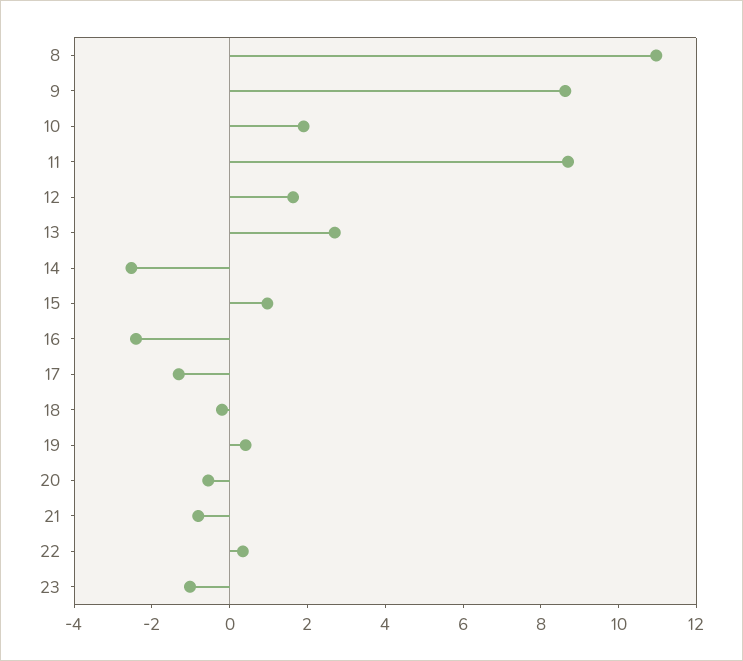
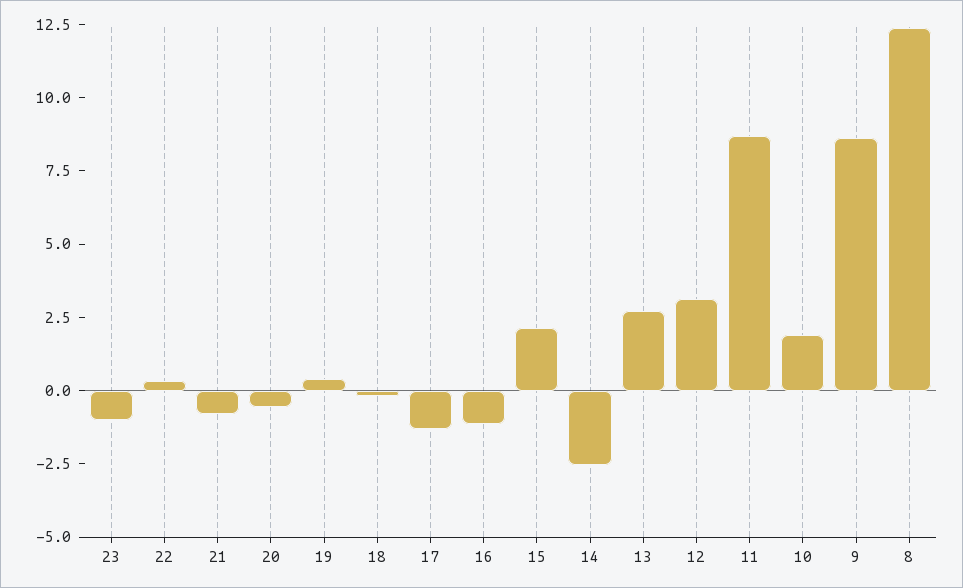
  {
-   "8": 11,
+   "8": 12.5,
    "9": 8.5,
    "10": 2,
    "11": 8.5,
-   "12": 1.5,
+   "12": 3,
    "13": 2.5,
    "14": -2.5,
-   "15": 1,
+   "15": 2,
-   "16": -2.5,
+   "16": -1,
    "17": -1.5,
    "18": 0,
    "19": 0.5,
    "20": -0.5,
    "21": -1,
    "22": 0.5,
    "23": -1
  }

